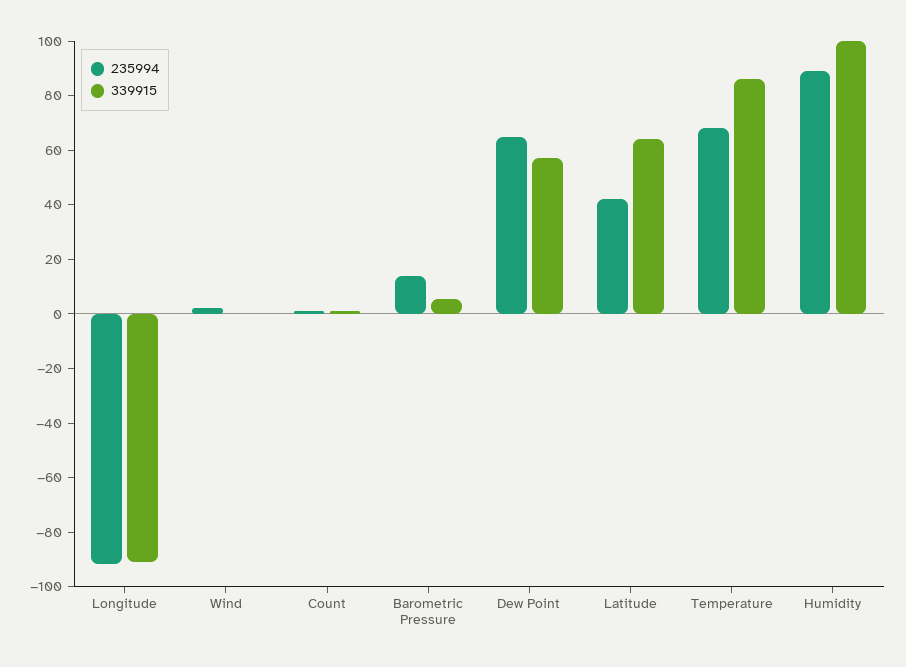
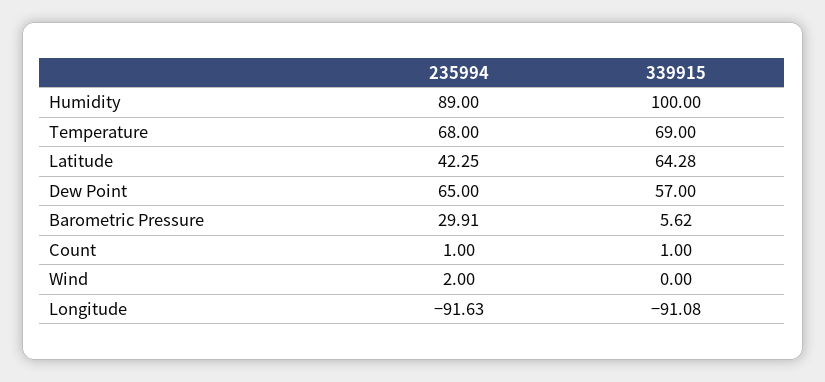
  {
    "235994": {
      "Longitude": -91.63,
      "Wind": 2,
      "Count": 1,
-     "Barometric Pressure": 15,
+     "Barometric Pressure": 29.91,
      "Dew Point": 65,
      "Latitude": 42.25,
      "Temperature": 68,
      "Humidity": 89
    },
    "339915": {
      "Longitude": -91.08,
      "Wind": 0,
      "Count": 1,
      "Barometric Pressure": 5.62,
      "Dew Point": 57,
      "Latitude": 64.28,
-     "Temperature": 85,
+     "Temperature": 69,
      "Humidity": 100
    }
  }

